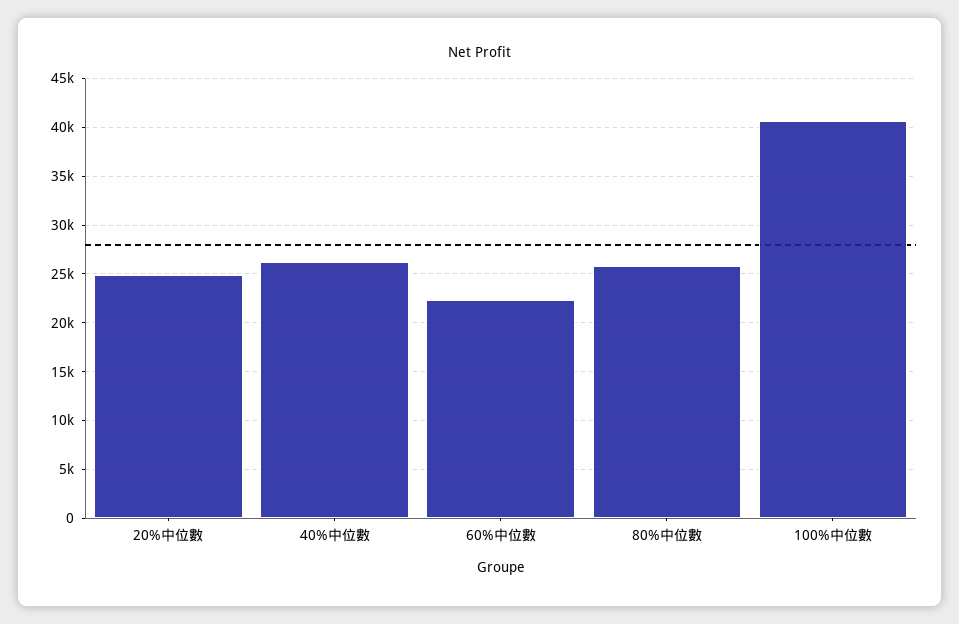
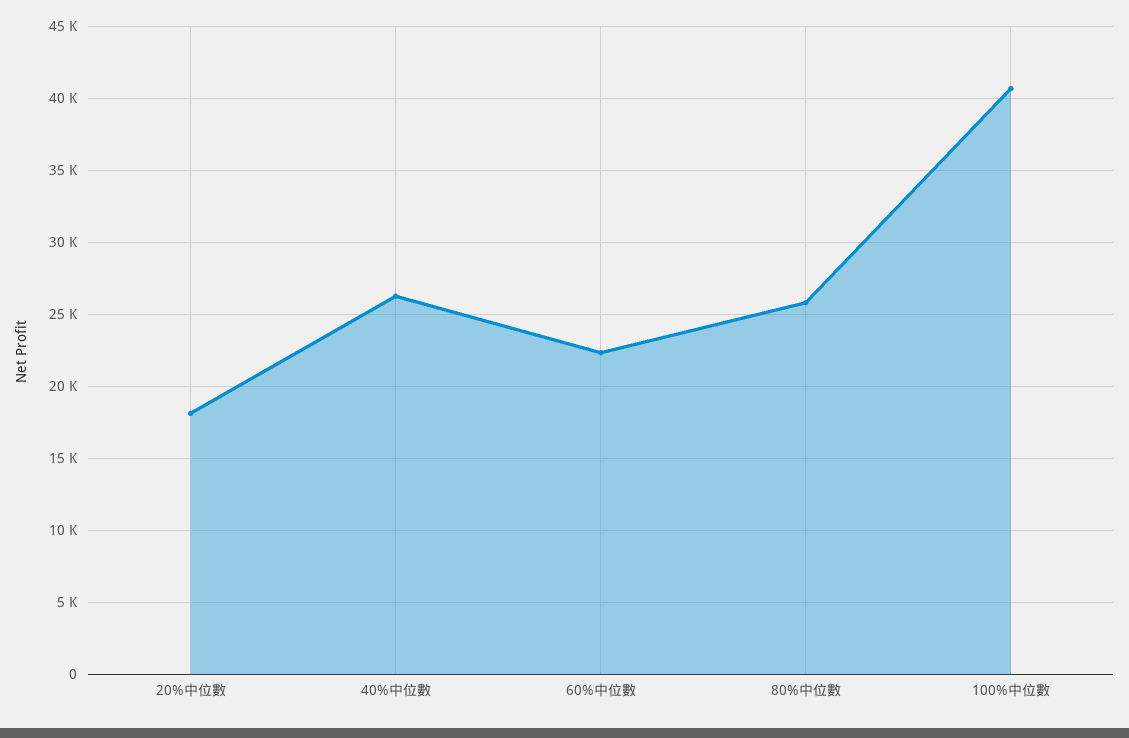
  {
-   "20%中位數": 25000,
+   "20%中位數": 18000,
    "40%中位數": 26000,
    "60%中位數": 22500,
    "80%中位數": 26000,
    "100%中位數": 40500
  }

